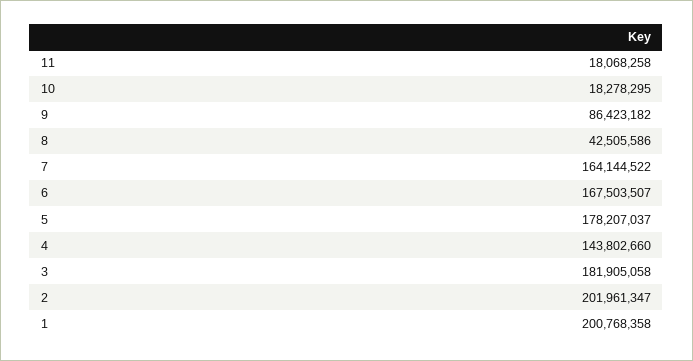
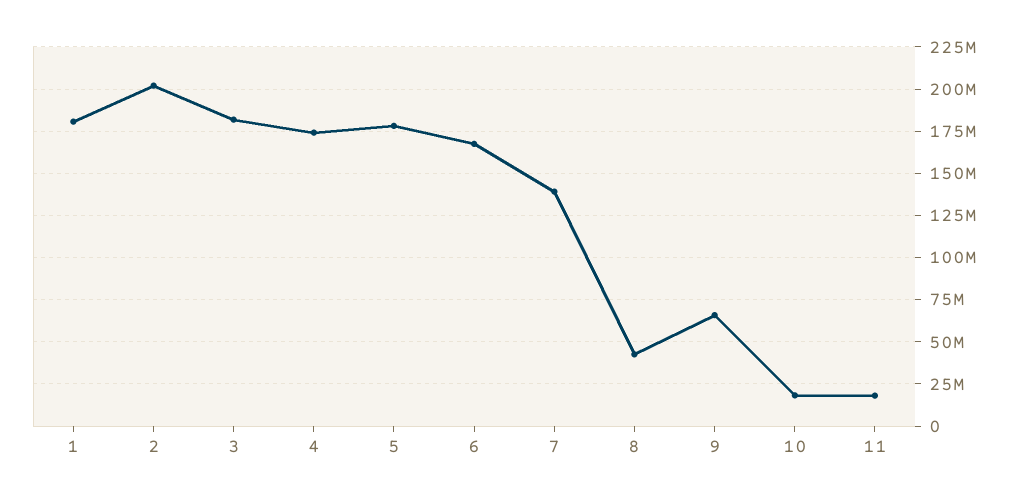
  {
    "11": 18068258,
    "10": 18278295,
-   "9": 86423182,
+   "9": 65000000,
    "8": 42505586,
-   "7": 164144522,
+   "7": 140000000,
    "6": 167503507,
    "5": 178207037,
-   "4": 143802660,
+   "4": 175000000,
    "3": 181905058,
    "2": 201961347,
-   "1": 200768358
+   "1": 180000000
  }

